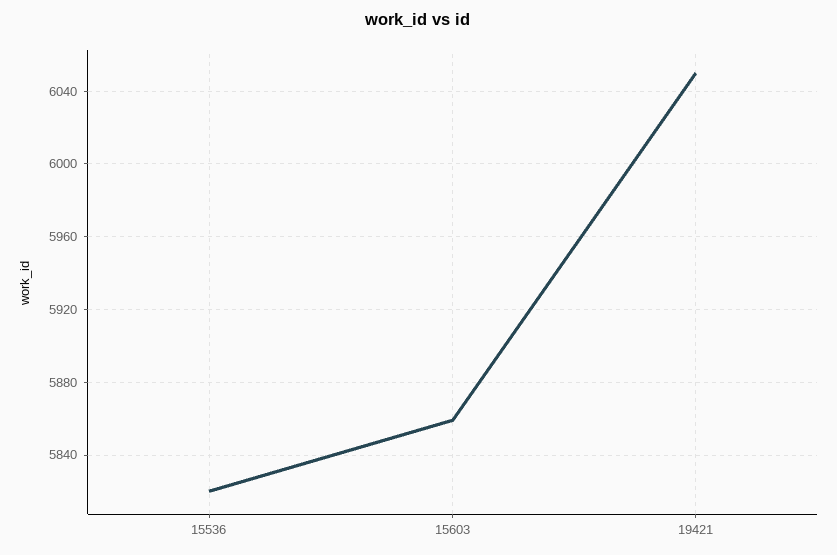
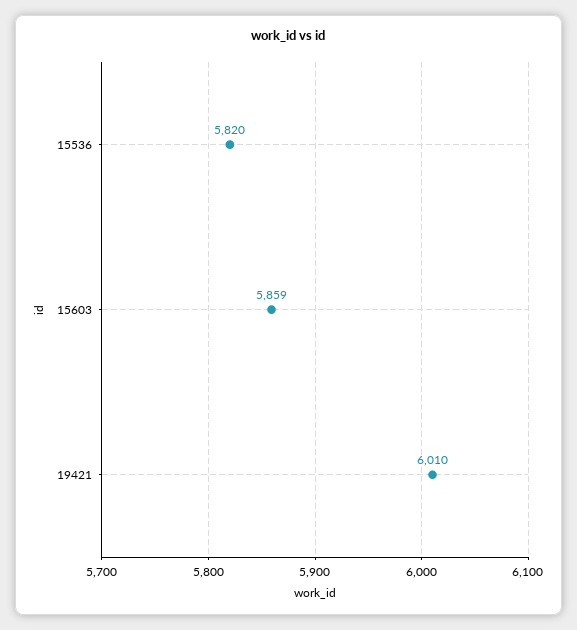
  {
    "15536": 5820,
    "15603": 5859,
-   "19421": 6050
+   "19421": 6010
  }

